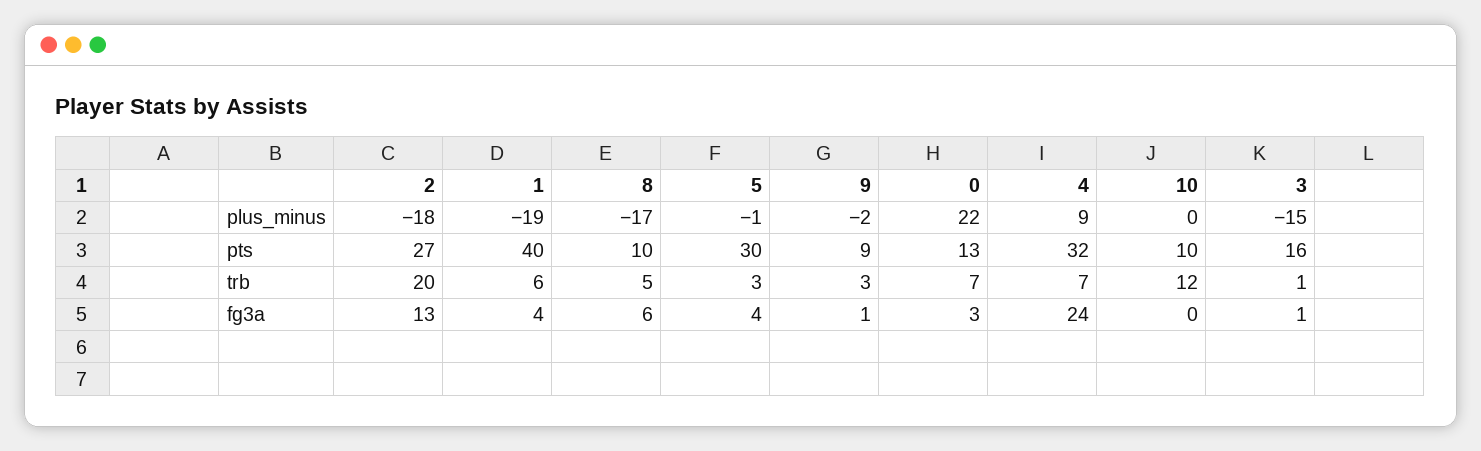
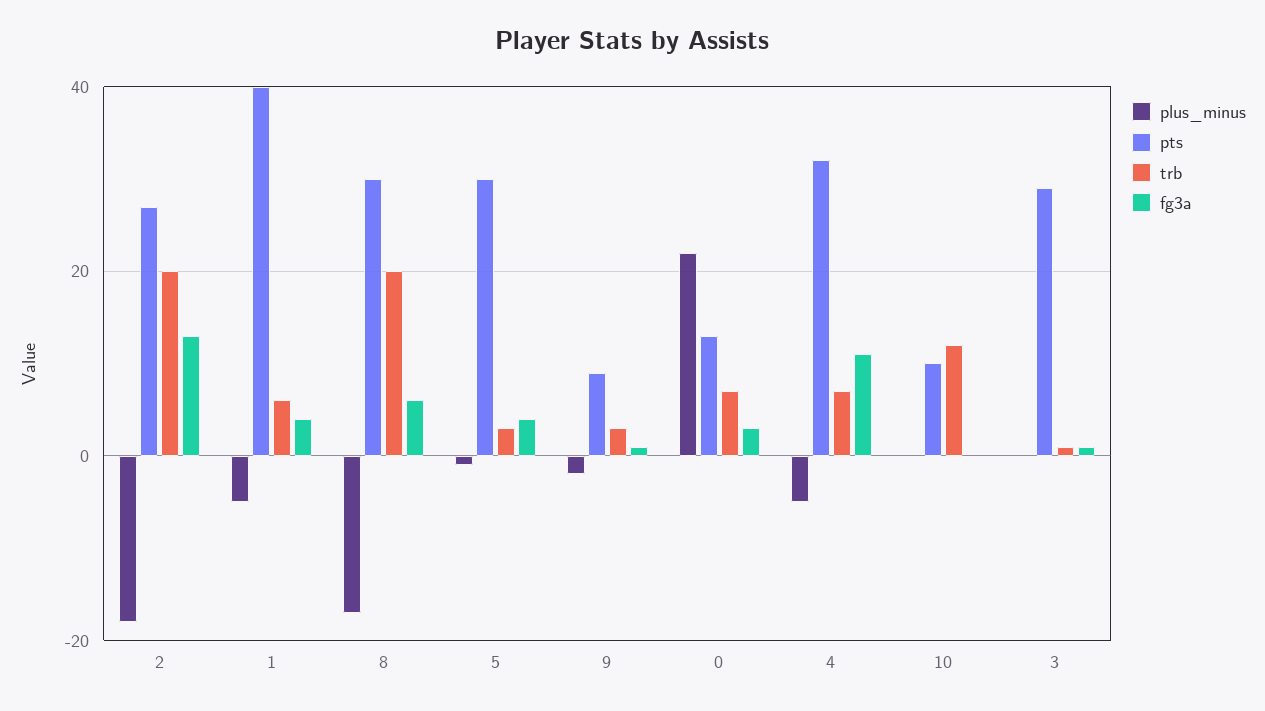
  {
    "plus_minus": {
      "2": -18,
-     "1": -19,
+     "1": -5,
      "8": -17,
      "5": -1,
      "9": -2,
      "0": 22,
-     "4": 9,
+     "4": -5,
      "10": 0,
-     "3": -15
+     "3": 0
    },
    "pts": {
      "2": 27,
      "1": 40,
-     "8": 10,
+     "8": 30,
      "5": 30,
      "9": 9,
      "0": 13,
      "4": 32,
      "10": 10,
-     "3": 16
+     "3": 30
    },
    "trb": {
      "2": 20,
      "1": 6,
-     "8": 5,
+     "8": 20,
      "5": 3,
      "9": 3,
      "0": 7,
      "4": 7,
      "10": 12,
      "3": 1
    },
    "fg3a": {
      "2": 13,
      "1": 4,
      "8": 6,
      "5": 4,
      "9": 1,
      "0": 3,
-     "4": 24,
+     "4": 10,
      "10": 0,
      "3": 1
    }
  }

